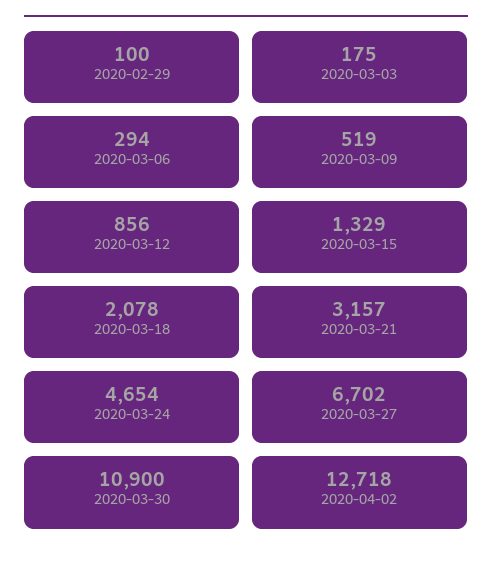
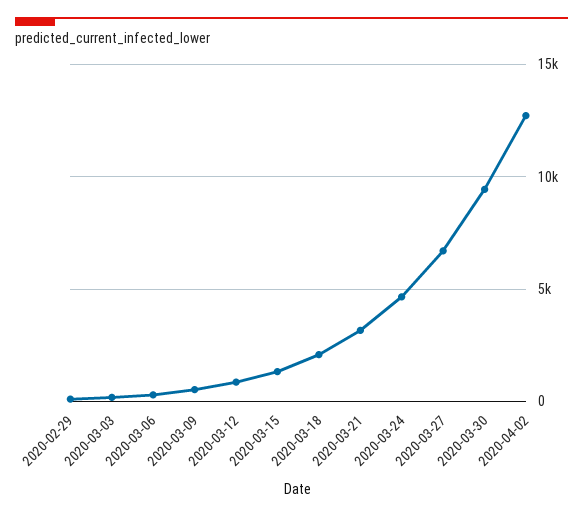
  {
    "2020-02-29": 100,
    "2020-03-03": 175,
    "2020-03-06": 294,
    "2020-03-09": 519,
    "2020-03-12": 856,
    "2020-03-15": 1329,
    "2020-03-18": 2078,
    "2020-03-21": 3157,
    "2020-03-24": 4654,
    "2020-03-27": 6702,
-   "2020-03-30": 10900,
+   "2020-03-30": 9500,
    "2020-04-02": 12718
  }

